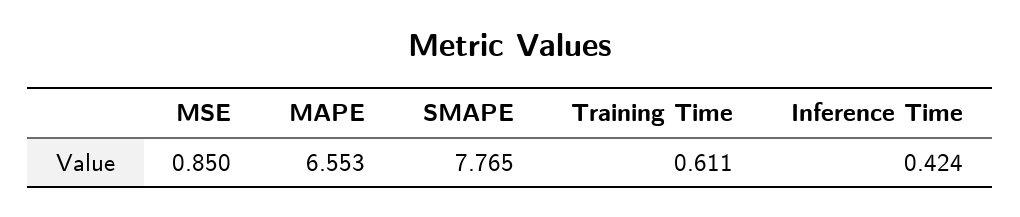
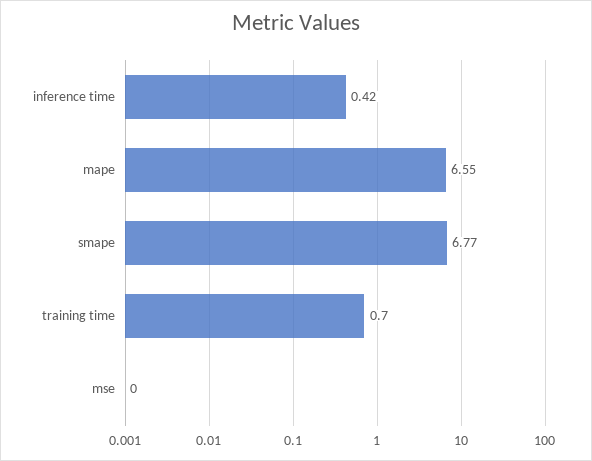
  {
-   "MSE": 0.85,
+   "MSE": 0,
    "MAPE": 6.553,
-   "SMAPE": 7.765,
+   "SMAPE": 6.77,
-   "Training Time": 0.611,
+   "Training Time": 0.7,
    "Inference Time": 0.424
  }

